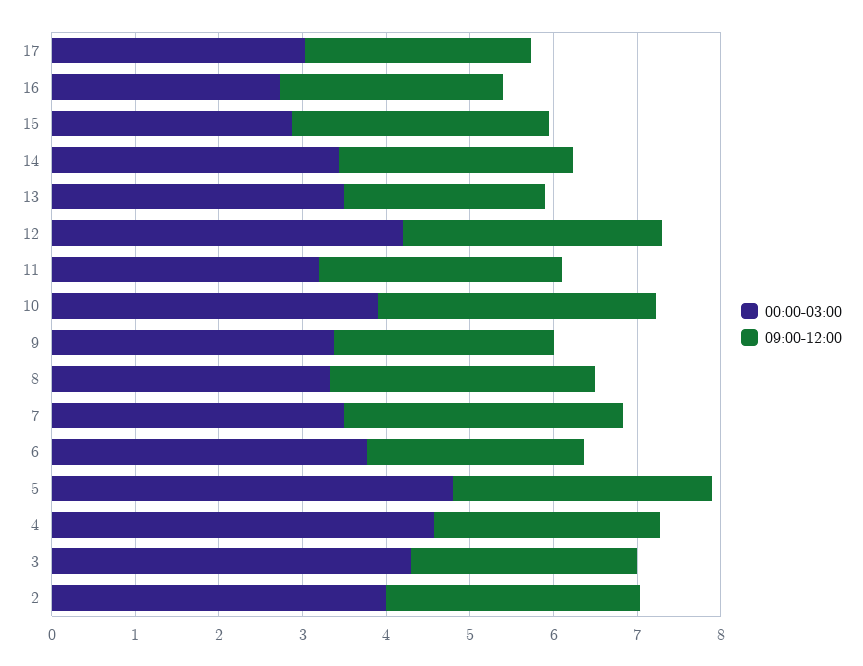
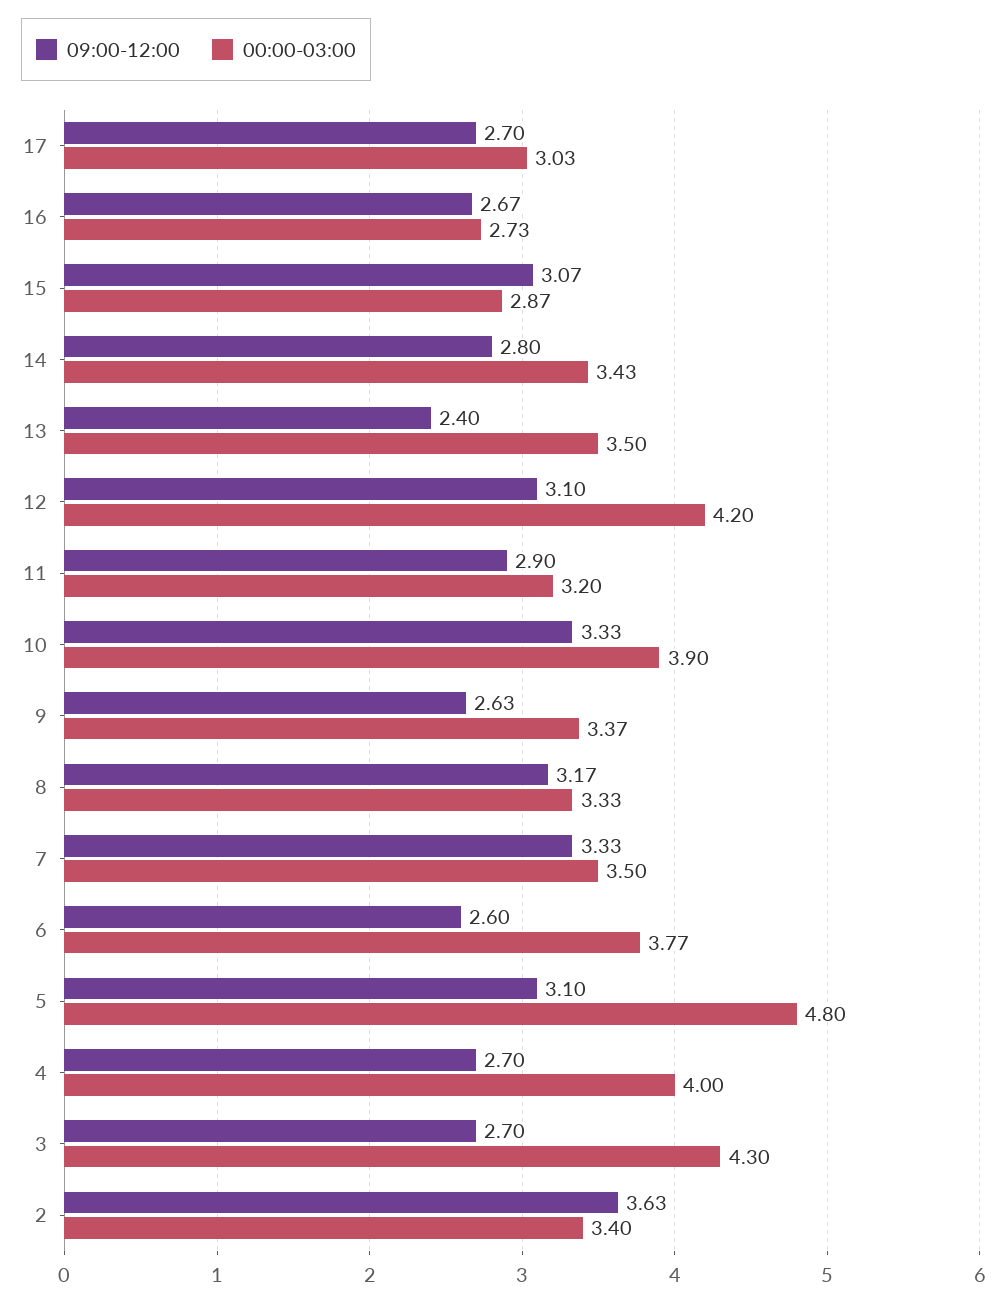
  {
    "00:00-03:00": {
      "17": 3.03,
      "16": 2.73,
      "15": 2.87,
      "14": 3.43,
      "13": 3.5,
      "12": 4.2,
      "11": 3.2,
      "10": 3.9,
      "9": 3.37,
      "8": 3.33,
      "7": 3.5,
      "6": 3.77,
      "5": 4.8,
-     "4": 4.6,
+     "4": 4,
      "3": 4.3,
-     "2": 4
+     "2": 3.4
    },
    "09:00-12:00": {
      "17": 2.7,
      "16": 2.67,
      "15": 3.07,
      "14": 2.8,
      "13": 2.4,
      "12": 3.1,
      "11": 2.9,
      "10": 3.33,
      "9": 2.63,
      "8": 3.17,
      "7": 3.33,
      "6": 2.6,
      "5": 3.1,
      "4": 2.7,
      "3": 2.7,
-     "2": 3
+     "2": 3.63
    }
  }

